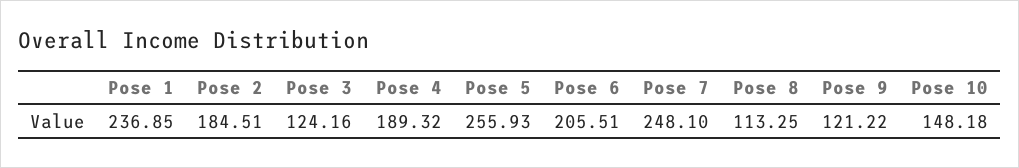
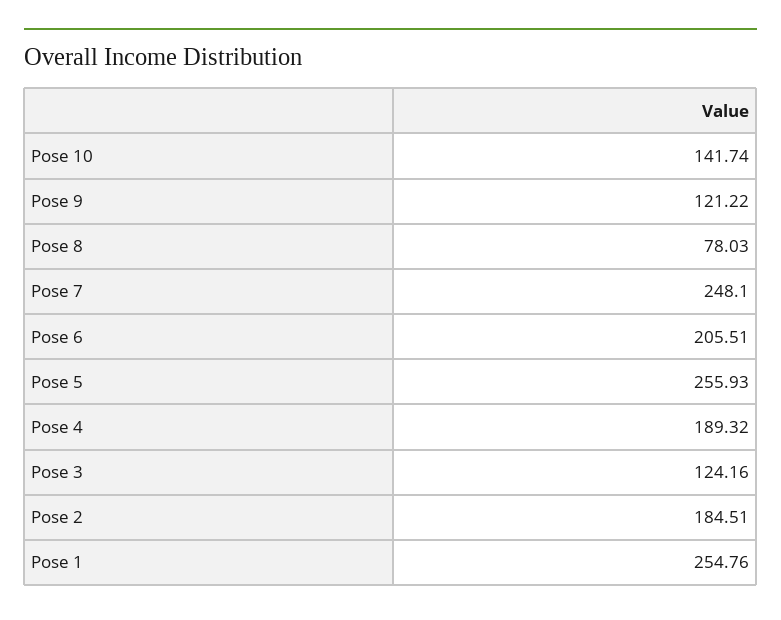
  {
-   "Pose 1": 236.85,
+   "Pose 1": 254.76,
    "Pose 2": 184.51,
    "Pose 3": 124.16,
    "Pose 4": 189.32,
    "Pose 5": 255.93,
    "Pose 6": 205.51,
    "Pose 7": 248.1,
-   "Pose 8": 113.25,
+   "Pose 8": 78.03,
    "Pose 9": 121.22,
-   "Pose 10": 148.18
+   "Pose 10": 141.74
  }

